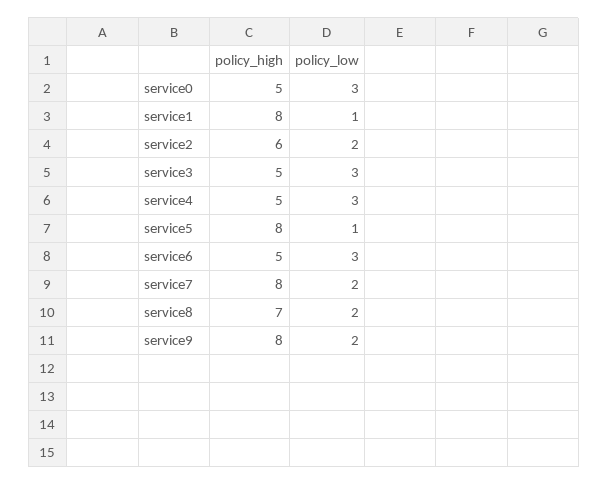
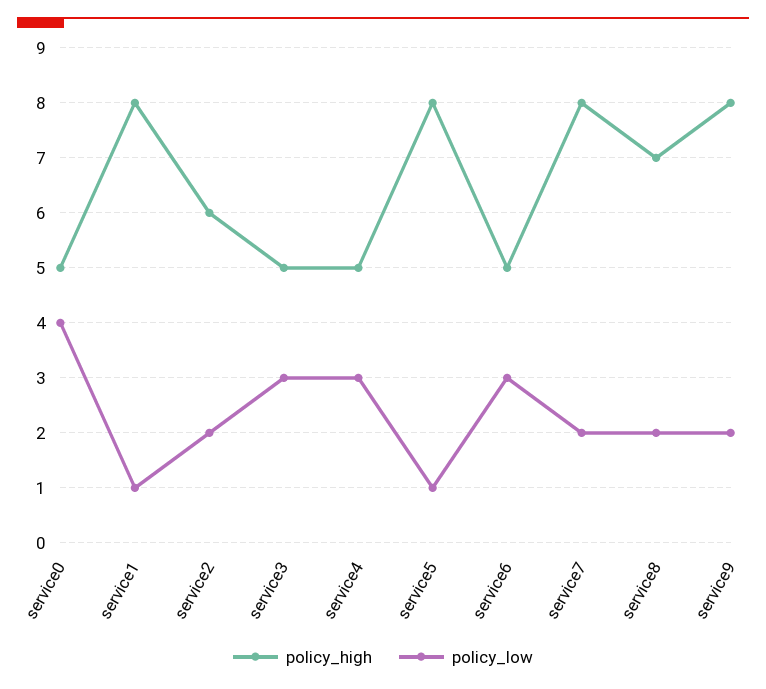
  {
    "policy_high": {
      "service0": 5,
      "service1": 8,
      "service2": 6,
      "service3": 5,
      "service4": 5,
      "service5": 8,
      "service6": 5,
      "service7": 8,
      "service8": 7,
      "service9": 8
    },
    "policy_low": {
-     "service0": 3,
+     "service0": 4,
      "service1": 1,
      "service2": 2,
      "service3": 3,
      "service4": 3,
      "service5": 1,
      "service6": 3,
      "service7": 2,
      "service8": 2,
      "service9": 2
    }
  }

